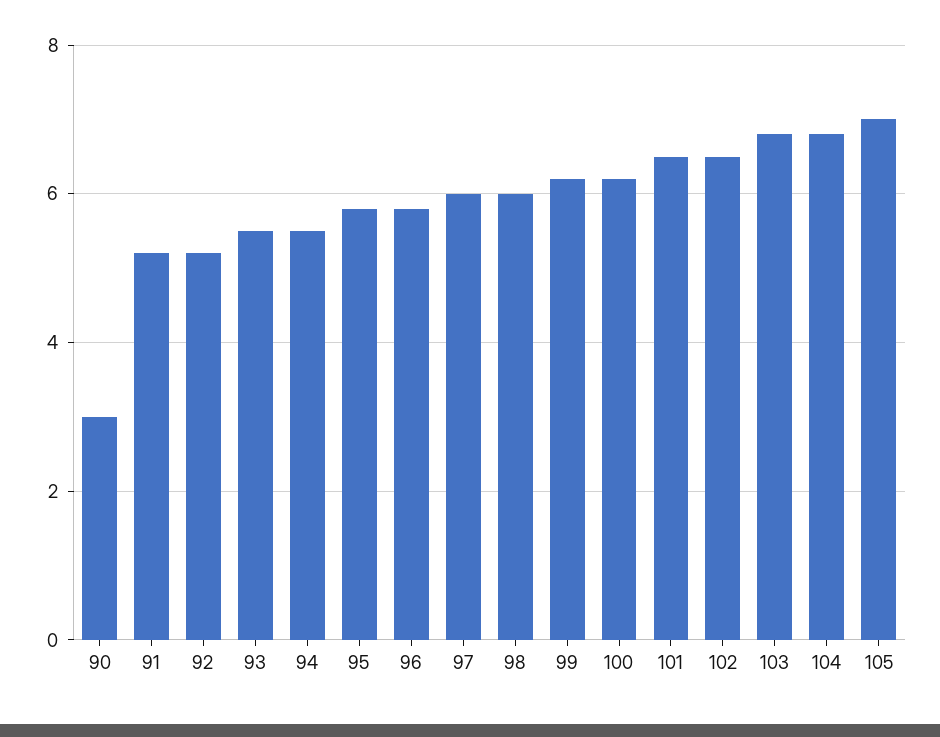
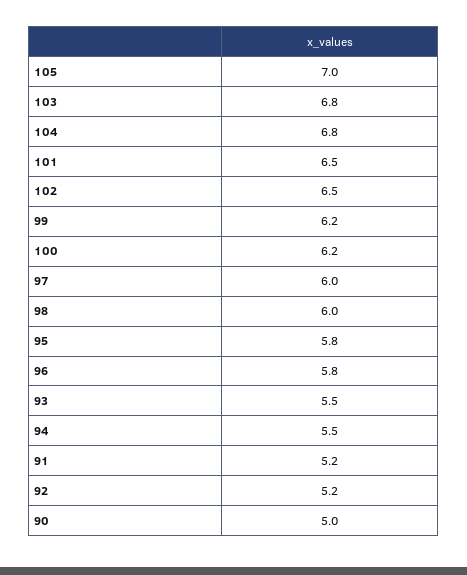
  {
-   "90": 3,
+   "90": 5,
    "91": 5.2,
    "92": 5.2,
    "93": 5.5,
    "94": 5.5,
    "95": 5.8,
    "96": 5.8,
    "97": 6,
    "98": 6,
    "99": 6.2,
    "100": 6.2,
    "101": 6.5,
    "102": 6.5,
    "103": 6.8,
    "104": 6.8,
    "105": 7
  }

